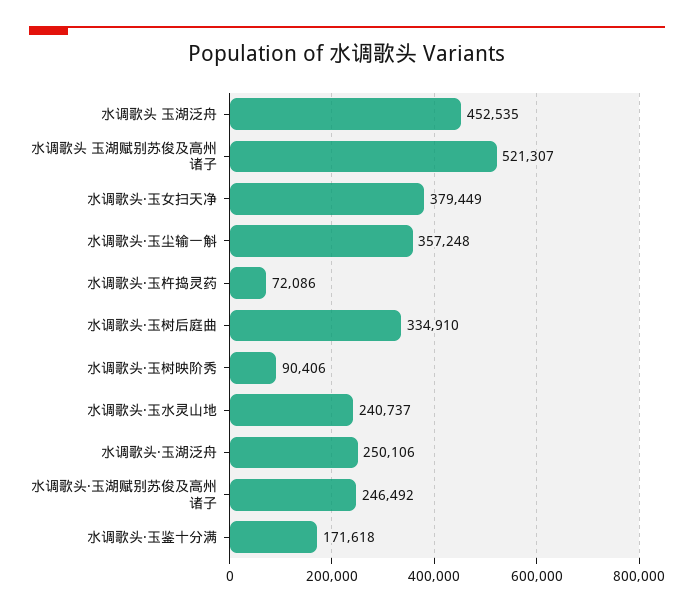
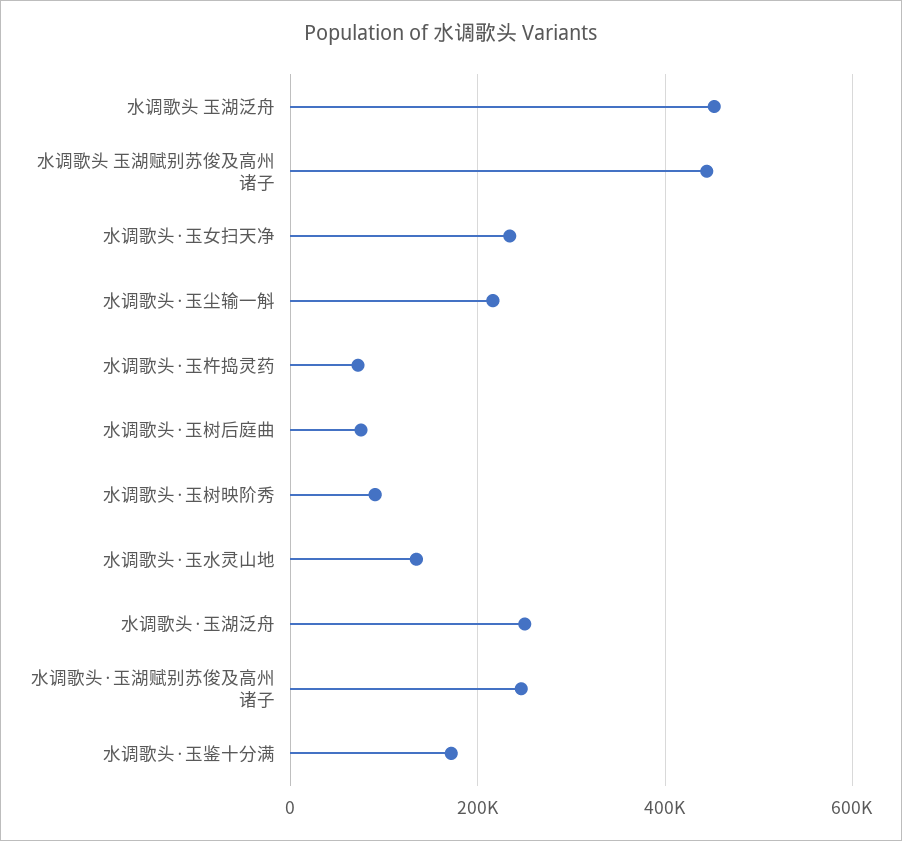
  {
    "水调歌头 玉湖泛舟": 452535,
-   "水调歌头 玉湖赋别苏俊及高州诸子": 521307,
+   "水调歌头 玉湖赋别苏俊及高州诸子": 440000,
-   "水调歌头·玉女扫天净": 379449,
+   "水调歌头·玉女扫天净": 240000,
-   "水调歌头·玉尘输一斛": 357248,
+   "水调歌头·玉尘输一斛": 220000,
    "水调歌头·玉杵捣灵药": 72086,
-   "水调歌头·玉树后庭曲": 334910,
+   "水调歌头·玉树后庭曲": 80000,
    "水调歌头·玉树映阶秀": 90406,
-   "水调歌头·玉水灵山地": 240737,
+   "水调歌头·玉水灵山地": 140000,
    "水调歌头·玉湖泛舟": 250106,
    "水调歌头·玉湖赋别苏俊及高州诸子": 246492,
    "水调歌头·玉鉴十分满": 171618
  }

